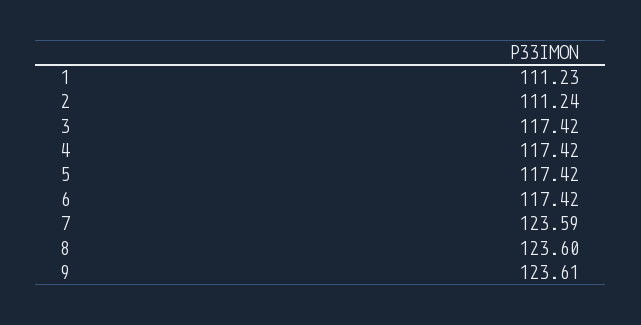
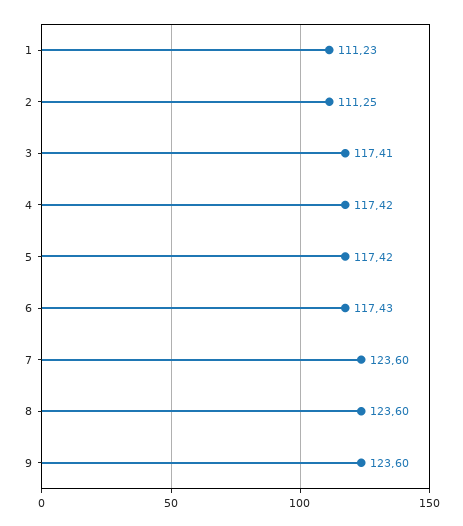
  {
    "1": 111.23,
-   "2": 111.24,
+   "2": 111.25,
-   "3": 117.42,
+   "3": 117.41,
    "4": 117.42,
    "5": 117.42,
-   "6": 117.42,
+   "6": 117.43,
-   "7": 123.59,
+   "7": 123.6,
    "8": 123.6,
-   "9": 123.61
+   "9": 123.6
  }

